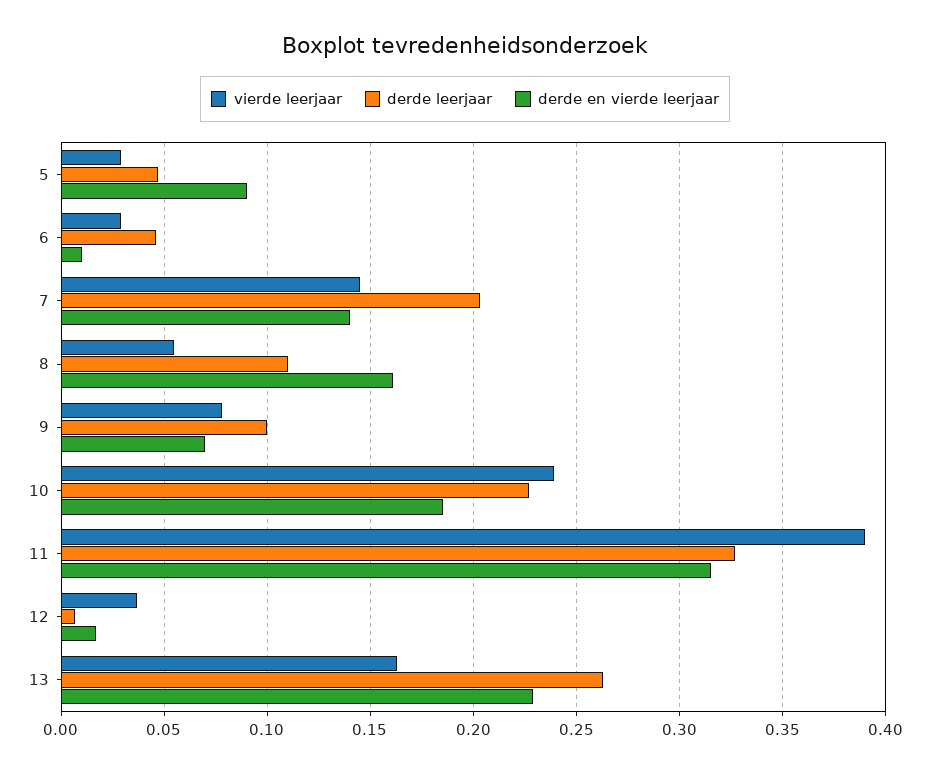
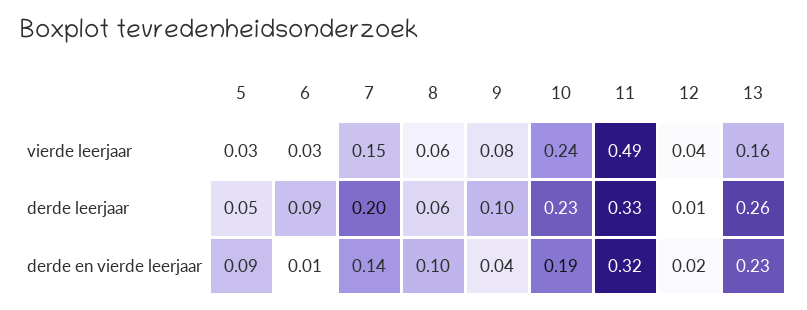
  {
    "vierde leerjaar": {
      "5": 0.03,
      "6": 0.03,
      "7": 0.15,
      "8": 0.06,
      "9": 0.08,
      "10": 0.24,
-     "11": 0.39,
+     "11": 0.49,
      "12": 0.04,
      "13": 0.16
    },
    "derde leerjaar": {
      "5": 0.05,
-     "6": 0.045,
+     "6": 0.09,
      "7": 0.2,
-     "8": 0.11,
+     "8": 0.06,
      "9": 0.1,
      "10": 0.23,
      "11": 0.33,
      "12": 0.01,
      "13": 0.26
    },
    "derde en vierde leerjaar": {
      "5": 0.09,
      "6": 0.01,
      "7": 0.14,
-     "8": 0.16,
+     "8": 0.1,
-     "9": 0.07,
+     "9": 0.04,
      "10": 0.19,
      "11": 0.32,
      "12": 0.02,
      "13": 0.23
    }
  }

